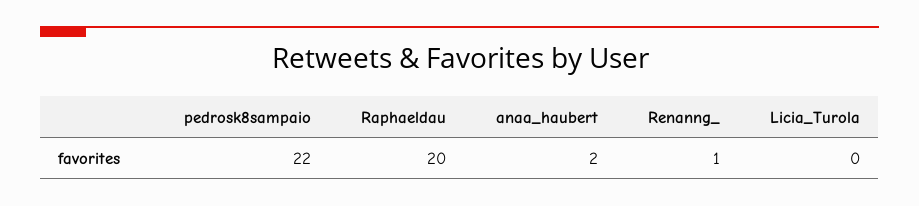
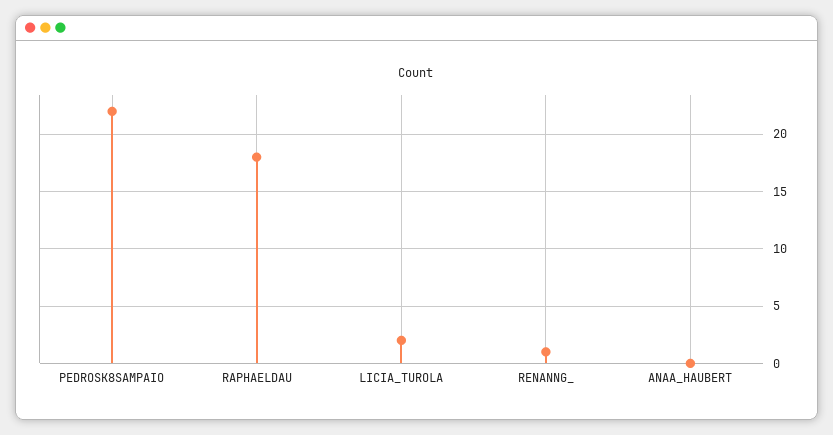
  {
    "pedrosk8sampaio": 22,
-   "Raphaeldau": 20,
+   "Raphaeldau": 18,
-   "anaa_haubert": 2,
+   "anaa_haubert": 0,
    "Renanng_": 1,
-   "Licia_Turola": 0
+   "Licia_Turola": 2
  }

